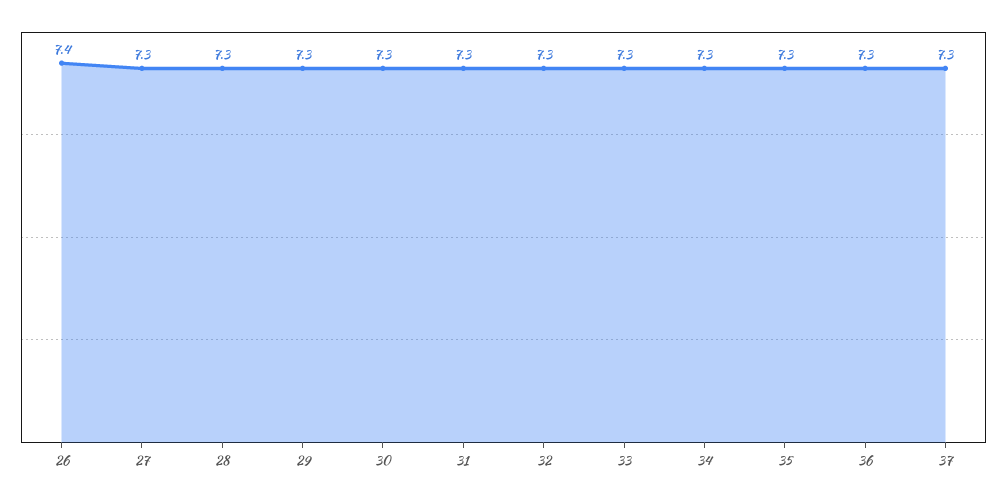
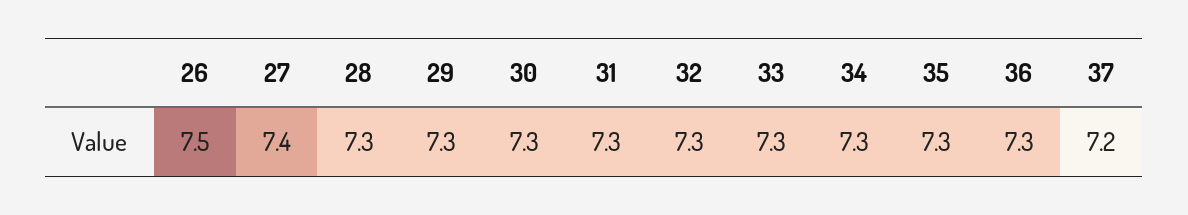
  {
-   "26": 7.4,
+   "26": 7.5,
-   "27": 7.3,
+   "27": 7.4,
    "28": 7.3,
    "29": 7.3,
    "30": 7.3,
    "31": 7.3,
    "32": 7.3,
    "33": 7.3,
    "34": 7.3,
    "35": 7.3,
    "36": 7.3,
-   "37": 7.3
+   "37": 7.2
  }

